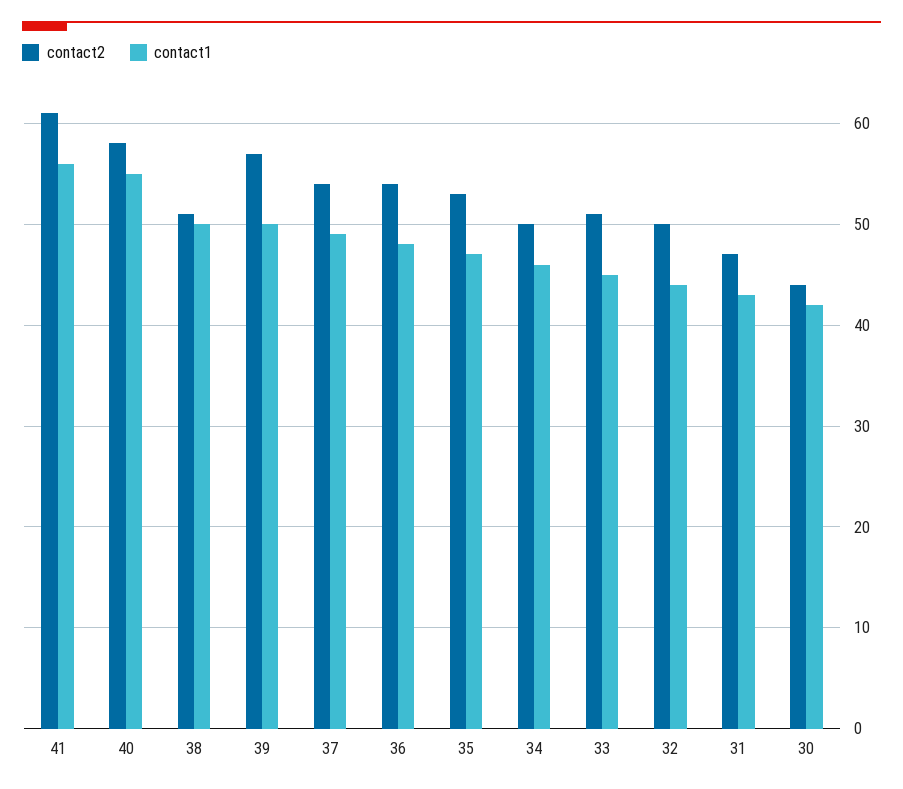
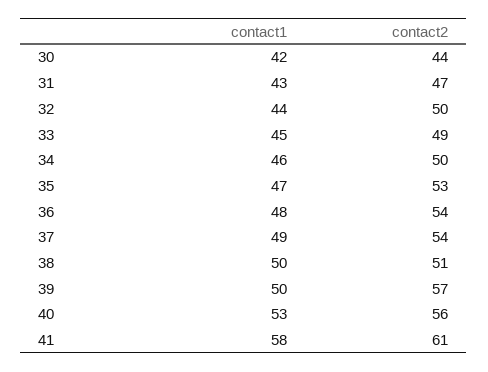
  {
    "contact2": {
      "41": 61,
-     "40": 58,
+     "40": 56,
      "38": 51,
      "39": 57,
      "37": 54,
      "36": 54,
      "35": 53,
      "34": 50,
-     "33": 51,
+     "33": 49,
      "32": 50,
      "31": 47,
      "30": 44
    },
    "contact1": {
-     "41": 56,
+     "41": 58,
-     "40": 55,
+     "40": 53,
      "38": 50,
      "39": 50,
      "37": 49,
      "36": 48,
      "35": 47,
      "34": 46,
      "33": 45,
      "32": 44,
      "31": 43,
      "30": 42
    }
  }

